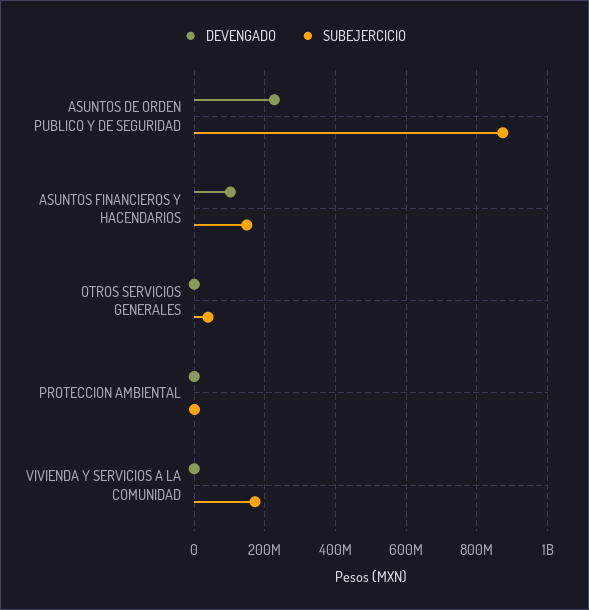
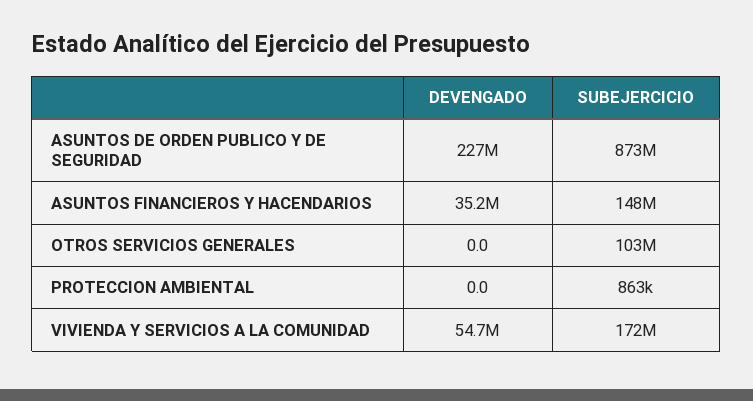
  {
    "DEVENGADO": {
      "ASUNTOS DE ORDEN PUBLICO Y DE SEGURIDAD": 227000000,
-     "ASUNTOS FINANCIEROS Y HACENDARIOS": 100000000,
+     "ASUNTOS FINANCIEROS Y HACENDARIOS": 35200000,
      "OTROS SERVICIOS GENERALES": 0,
      "PROTECCION AMBIENTAL": 0,
-     "VIVIENDA Y SERVICIOS A LA COMUNIDAD": 0
+     "VIVIENDA Y SERVICIOS A LA COMUNIDAD": 54700000
    },
    "SUBEJERCICIO": {
      "ASUNTOS DE ORDEN PUBLICO Y DE SEGURIDAD": 873000000,
      "ASUNTOS FINANCIEROS Y HACENDARIOS": 148000000,
-     "OTROS SERVICIOS GENERALES": 40000000,
+     "OTROS SERVICIOS GENERALES": 103000000,
      "PROTECCION AMBIENTAL": 863000,
      "VIVIENDA Y SERVICIOS A LA COMUNIDAD": 172000000
    }
  }

